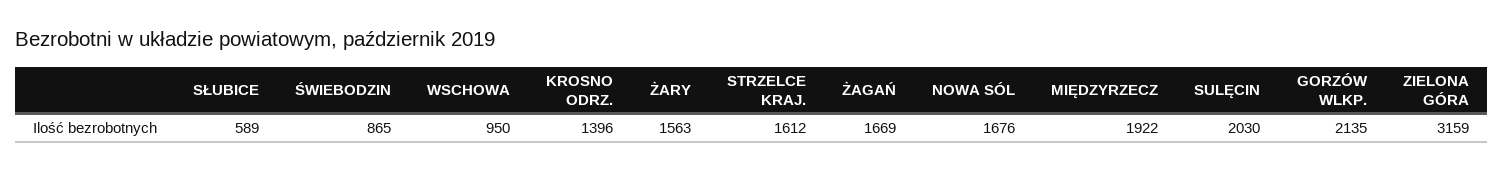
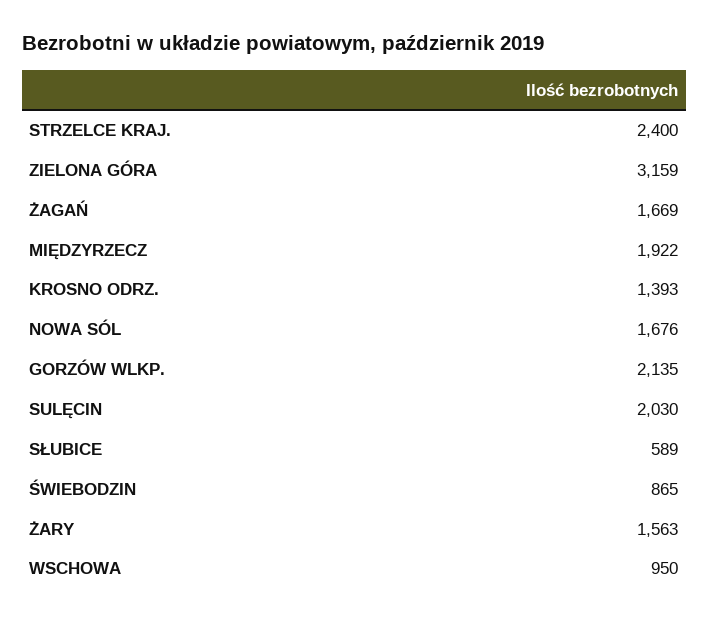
  {
    "SŁUBICE": 589,
    "ŚWIEBODZIN": 865,
    "WSCHOWA": 950,
-   "KROSNO ODRZ.": 1396,
+   "KROSNO ODRZ.": 1393,
    "ŻARY": 1563,
-   "STRZELCE KRAJ.": 1612,
+   "STRZELCE KRAJ.": 2400,
    "ŻAGAŃ": 1669,
    "NOWA SÓL": 1676,
    "MIĘDZYRZECZ": 1922,
    "SULĘCIN": 2030,
    "GORZÓW WLKP.": 2135,
    "ZIELONA GÓRA": 3159
  }

